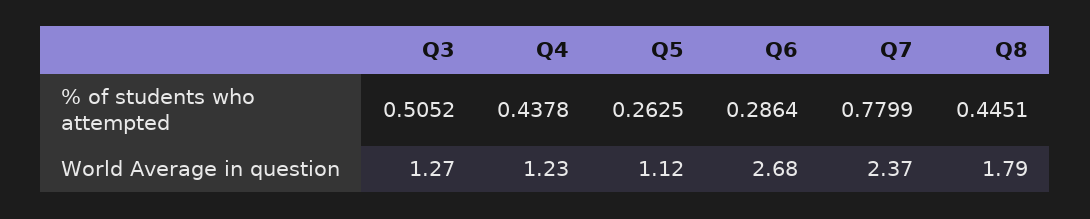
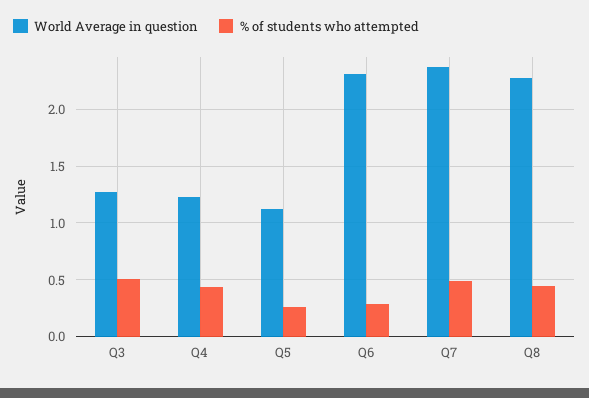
  {
    "% of students who attempted": {
      "Q3": 0.5052,
      "Q4": 0.4378,
      "Q5": 0.2625,
      "Q6": 0.2864,
-     "Q7": 0.7799,
+     "Q7": 0.5,
      "Q8": 0.4451
    },
    "World Average in question": {
      "Q3": 1.27,
      "Q4": 1.23,
      "Q5": 1.12,
-     "Q6": 2.68,
+     "Q6": 2.3,
      "Q7": 2.37,
-     "Q8": 1.79
+     "Q8": 2.3
    }
  }

